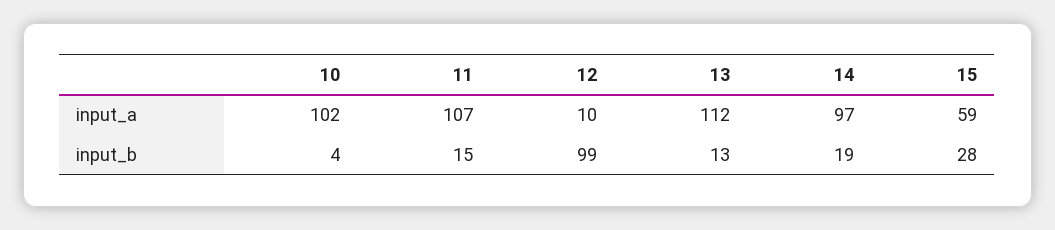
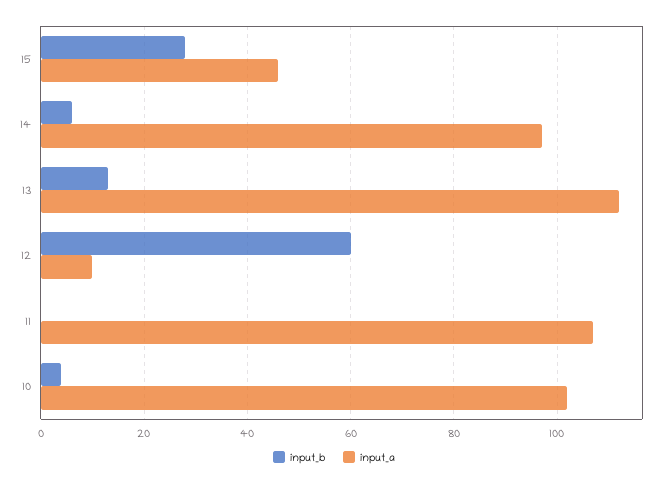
  {
    "input_a": {
      "10": 102,
      "11": 107,
      "12": 10,
      "13": 112,
      "14": 97,
-     "15": 59
+     "15": 45
    },
    "input_b": {
      "10": 4,
-     "11": 15,
+     "11": 0,
-     "12": 99,
+     "12": 60,
      "13": 13,
-     "14": 19,
+     "14": 5,
      "15": 28
    }
  }

